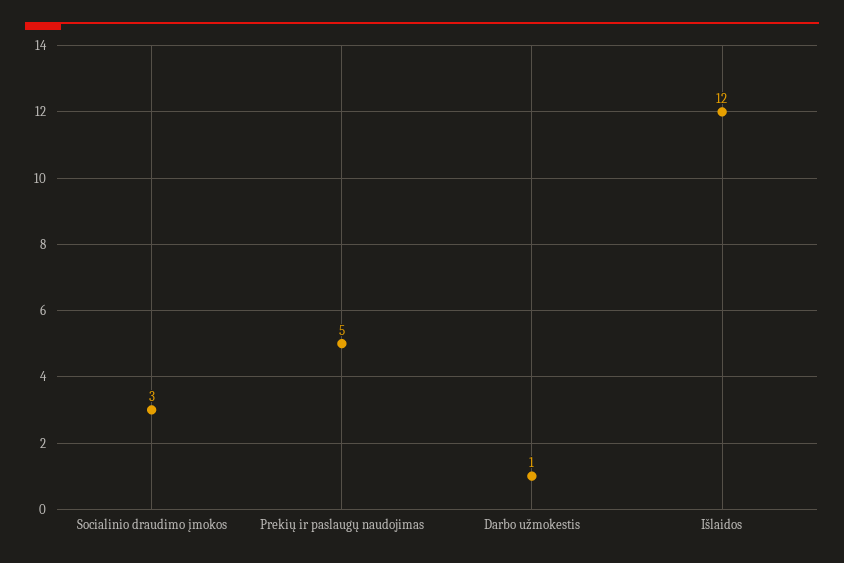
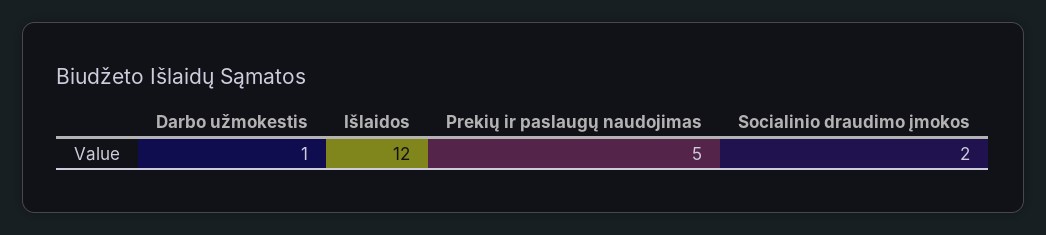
  {
-   "Socialinio draudimo įmokos": 3,
+   "Socialinio draudimo įmokos": 2,
    "Prekių ir paslaugų naudojimas": 5,
    "Darbo užmokestis": 1,
    "Išlaidos": 12
  }

